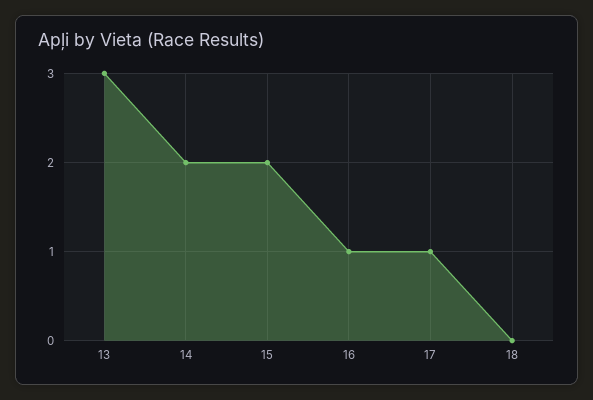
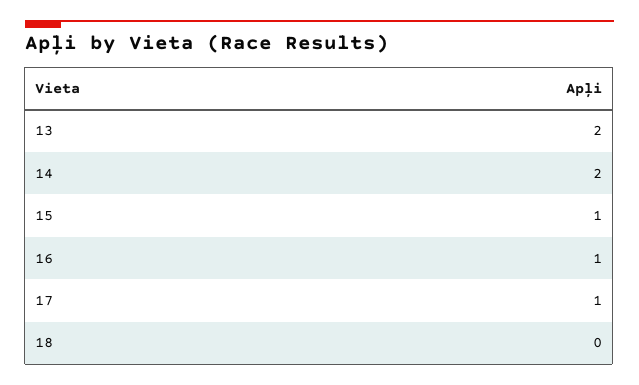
  {
-   "13": 3,
+   "13": 2,
    "14": 2,
-   "15": 2,
+   "15": 1,
    "16": 1,
    "17": 1,
    "18": 0
  }

